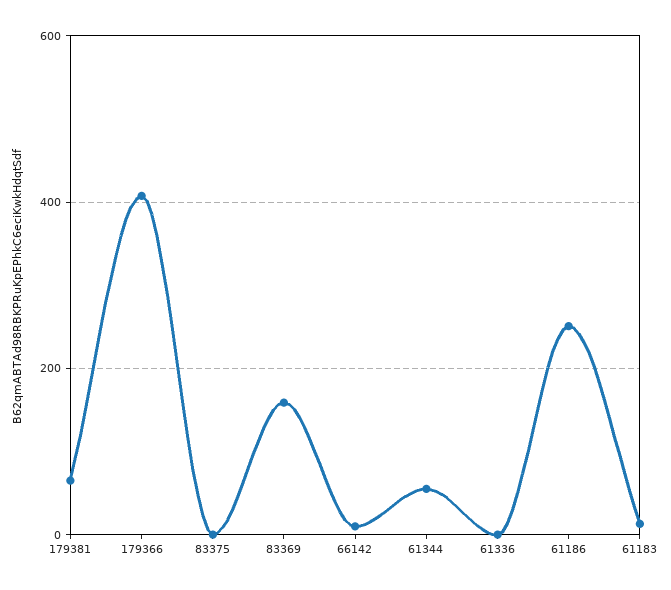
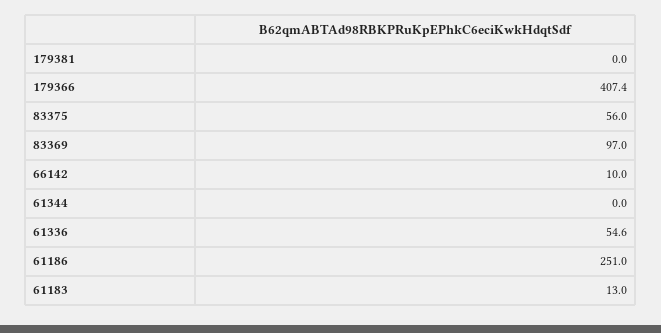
  {
-   "179381": 60,
+   "179381": 0,
    "179366": 407.4,
-   "83375": 0,
+   "83375": 56,
-   "83369": 160,
+   "83369": 97,
    "66142": 10,
-   "61344": 60,
+   "61344": 0,
-   "61336": 0,
+   "61336": 54.6,
    "61186": 251,
    "61183": 13
  }

